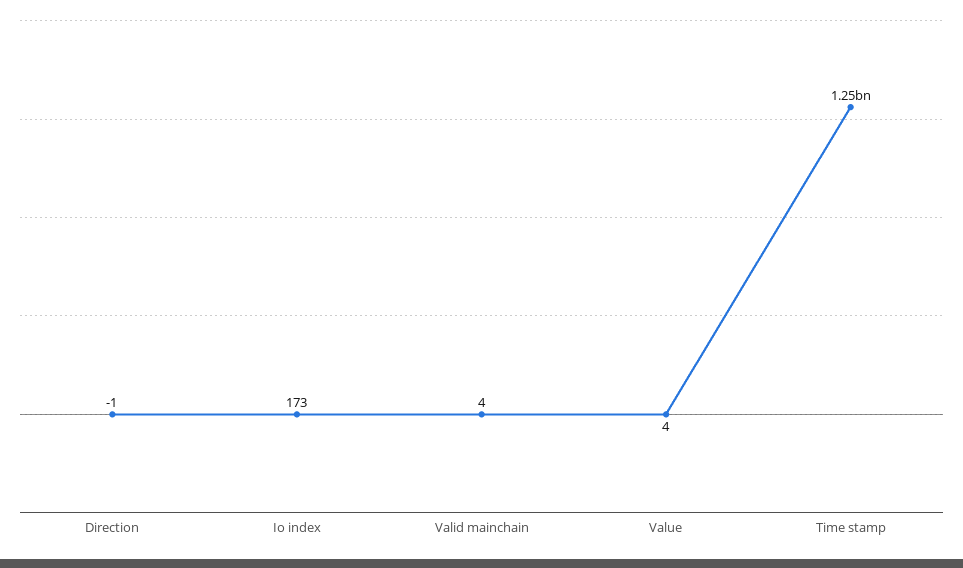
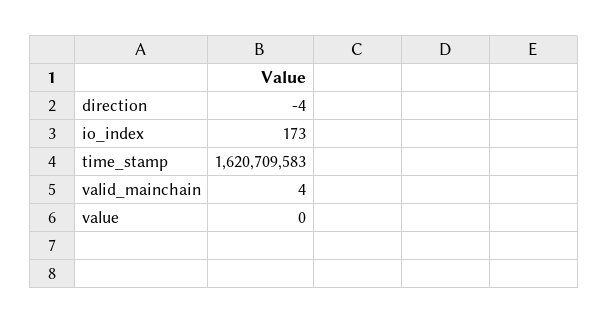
  {
-   "Direction": -1,
+   "Direction": -4,
    "Io index": 173,
    "Valid mainchain": 4,
-   "Value": 4,
+   "Value": 0,
-   "Time stamp": 1250000000
+   "Time stamp": 1620709583
  }

